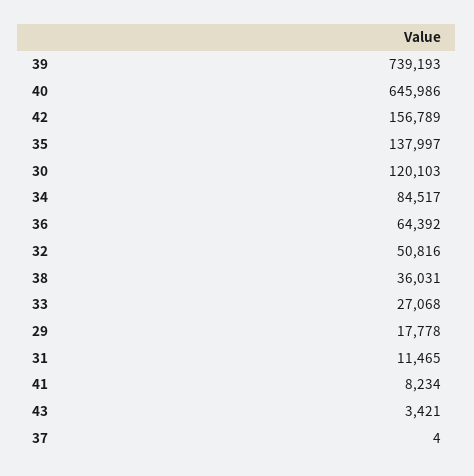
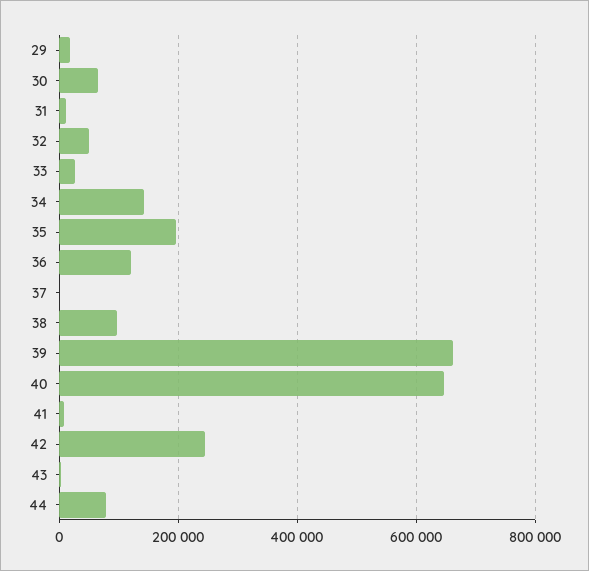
  {
-   "39": 739193,
+   "39": 660000,
    "40": 645986,
-   "42": 156789,
+   "42": 240000,
-   "35": 137997,
+   "35": 200000,
-   "30": 120103,
+   "30": 60000,
-   "34": 84517,
+   "34": 140000,
-   "36": 64392,
+   "36": 120000,
    "32": 50816,
-   "38": 36031,
+   "38": 100000,
    "33": 27068,
    "29": 17778,
    "31": 11465,
    "41": 8234,
    "43": 3421,
-   "37": 4
+   "37": 4,
+   "44": 80000
  }

